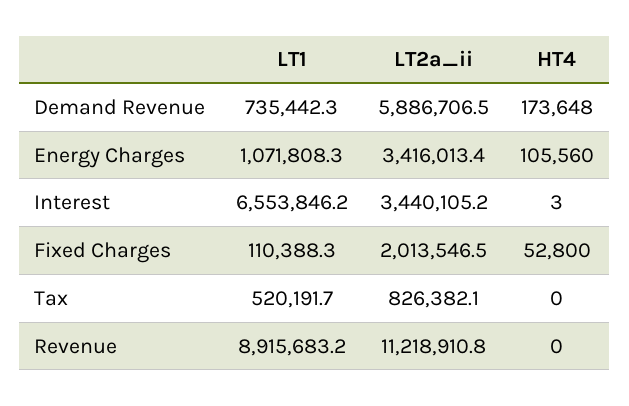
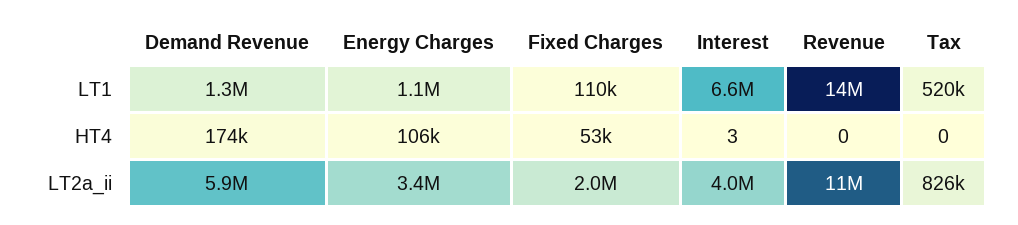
  {
    "LT1": {
-     "Demand Revenue": 735442.3,
+     "Demand Revenue": 1300000,
      "Energy Charges": 1071808.3,
      "Interest": 6553846.2,
      "Fixed Charges": 110388.3,
      "Tax": 520191.7,
-     "Revenue": 8915683.2
+     "Revenue": 14000000
    },
    "LT2a_ii": {
      "Demand Revenue": 5886706.5,
      "Energy Charges": 3416013.4,
-     "Interest": 3440105.2,
+     "Interest": 4000000,
      "Fixed Charges": 2013546.5,
      "Tax": 826382.1,
      "Revenue": 11218910.8
    },
    "HT4": {
      "Demand Revenue": 173648,
      "Energy Charges": 105560,
      "Interest": 3,
      "Fixed Charges": 52800,
      "Tax": 0,
      "Revenue": 0
    }
  }

